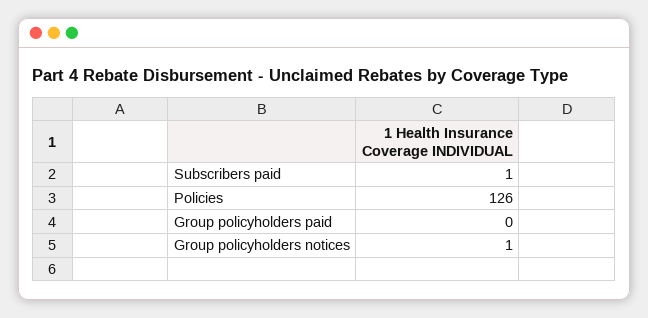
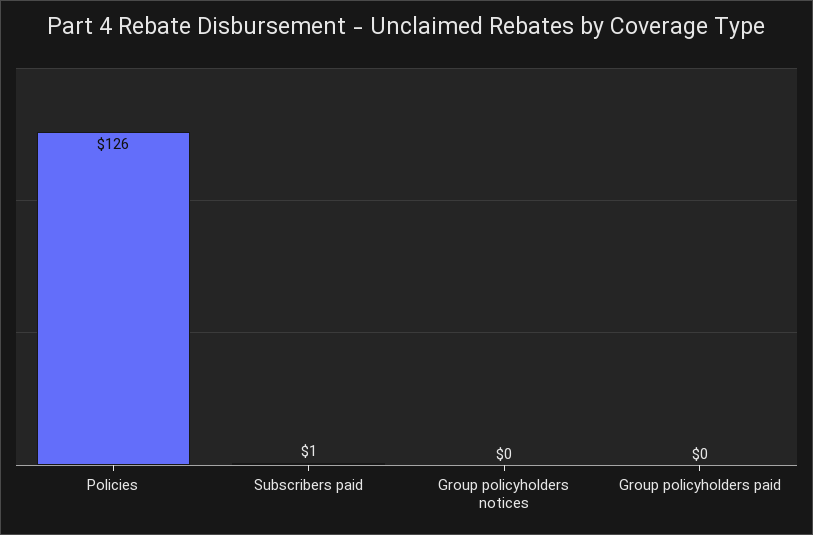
  {
    "Subscribers paid": 1,
    "Policies": 126,
    "Group policyholders paid": 0,
-   "Group policyholders notices": 1
+   "Group policyholders notices": 0
  }

